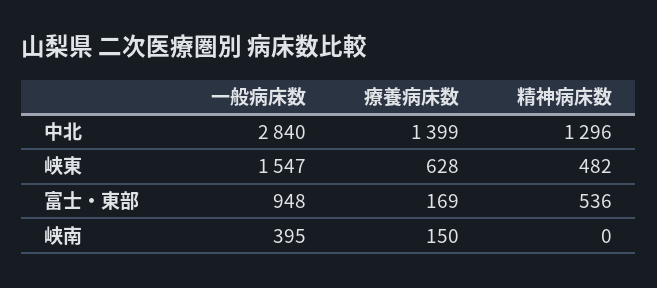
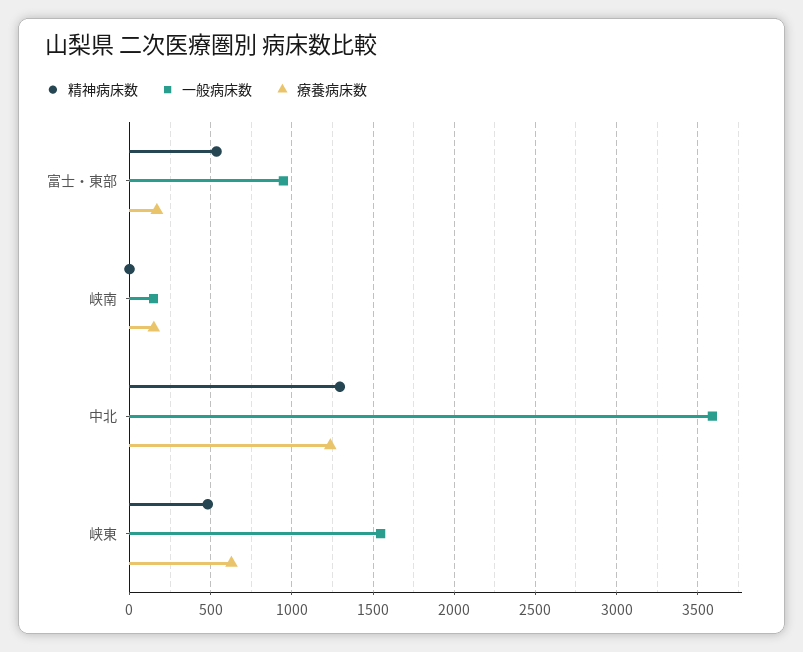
  {
    "一般病床数": {
-     "中北": 2840,
+     "中北": 3600,
      "峡東": 1547,
      "富士・東部": 948,
-     "峡南": 395
+     "峡南": 150
    },
    "療養病床数": {
-     "中北": 1399,
+     "中北": 1250,
      "峡東": 628,
      "富士・東部": 169,
      "峡南": 150
    },
    "精神病床数": {
      "中北": 1296,
      "峡東": 482,
      "富士・東部": 536,
      "峡南": 0
    }
  }

